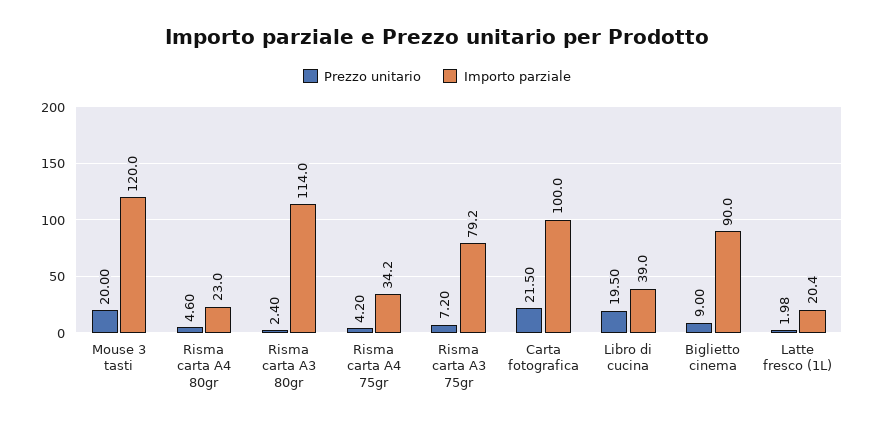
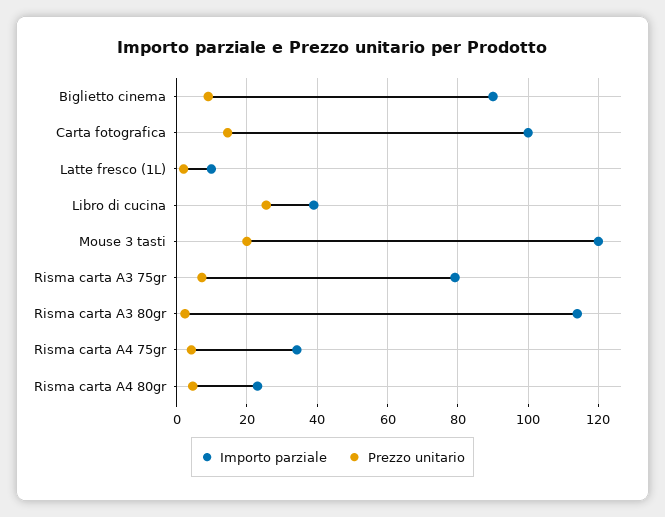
  {
    "Prezzo unitario": {
      "Mouse 3 tasti": 20,
      "Risma carta A4 80gr": 4.6,
      "Risma carta A3 80gr": 2.4,
      "Risma carta A4 75gr": 4.2,
      "Risma carta A3 75gr": 7.2,
-     "Carta fotografica": 21.5,
+     "Carta fotografica": 14,
-     "Libro di cucina": 19.5,
+     "Libro di cucina": 26,
      "Biglietto cinema": 9,
      "Latte fresco (1L)": 1.98
    },
    "Importo parziale": {
      "Mouse 3 tasti": 120,
      "Risma carta A4 80gr": 23,
      "Risma carta A3 80gr": 114,
      "Risma carta A4 75gr": 34.2,
      "Risma carta A3 75gr": 79.2,
      "Carta fotografica": 100,
      "Libro di cucina": 39,
      "Biglietto cinema": 90,
-     "Latte fresco (1L)": 20.4
+     "Latte fresco (1L)": 10
    }
  }

